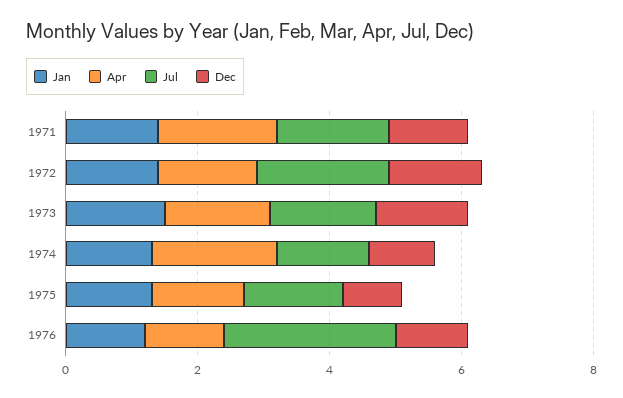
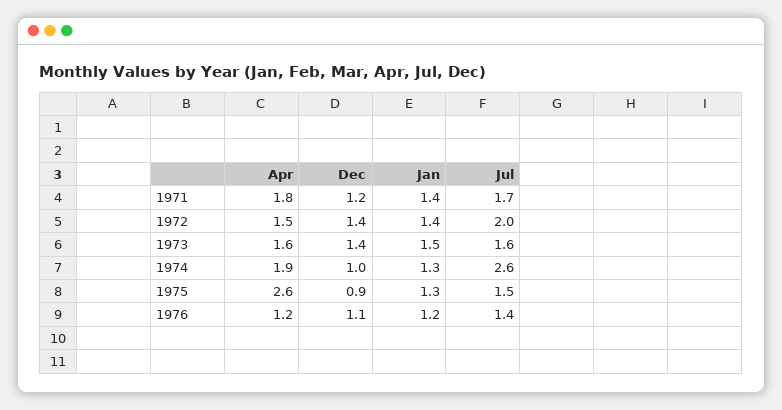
  {
    "Jan": {
      "1971": 1.4,
      "1972": 1.4,
      "1973": 1.5,
      "1974": 1.3,
      "1975": 1.3,
      "1976": 1.2
    },
    "Apr": {
      "1971": 1.8,
      "1972": 1.5,
      "1973": 1.6,
      "1974": 1.9,
-     "1975": 1.5,
+     "1975": 2.6,
      "1976": 1.2
    },
    "Jul": {
      "1971": 1.7,
      "1972": 2,
      "1973": 1.6,
-     "1974": 1.5,
+     "1974": 2.6,
      "1975": 1.5,
-     "1976": 2.5
+     "1976": 1.4
    },
    "Dec": {
      "1971": 1.2,
      "1972": 1.4,
      "1973": 1.4,
      "1974": 1,
      "1975": 0.9,
      "1976": 1.1
    }
  }

